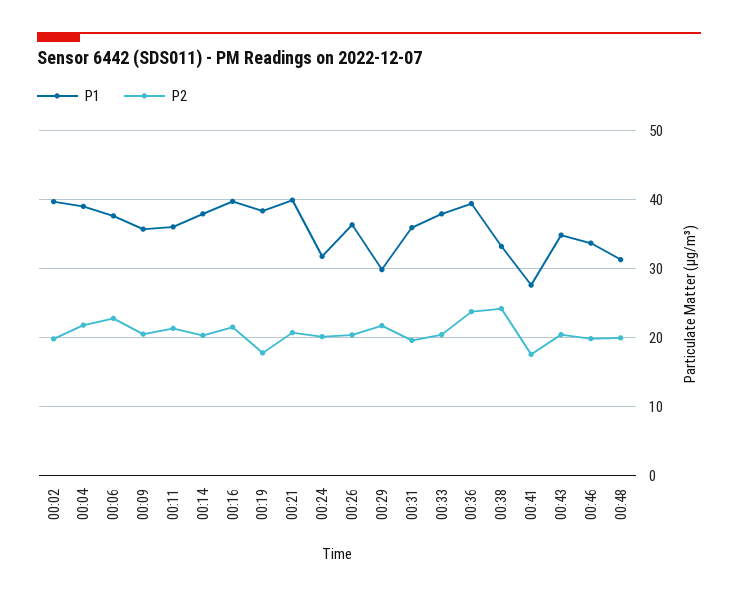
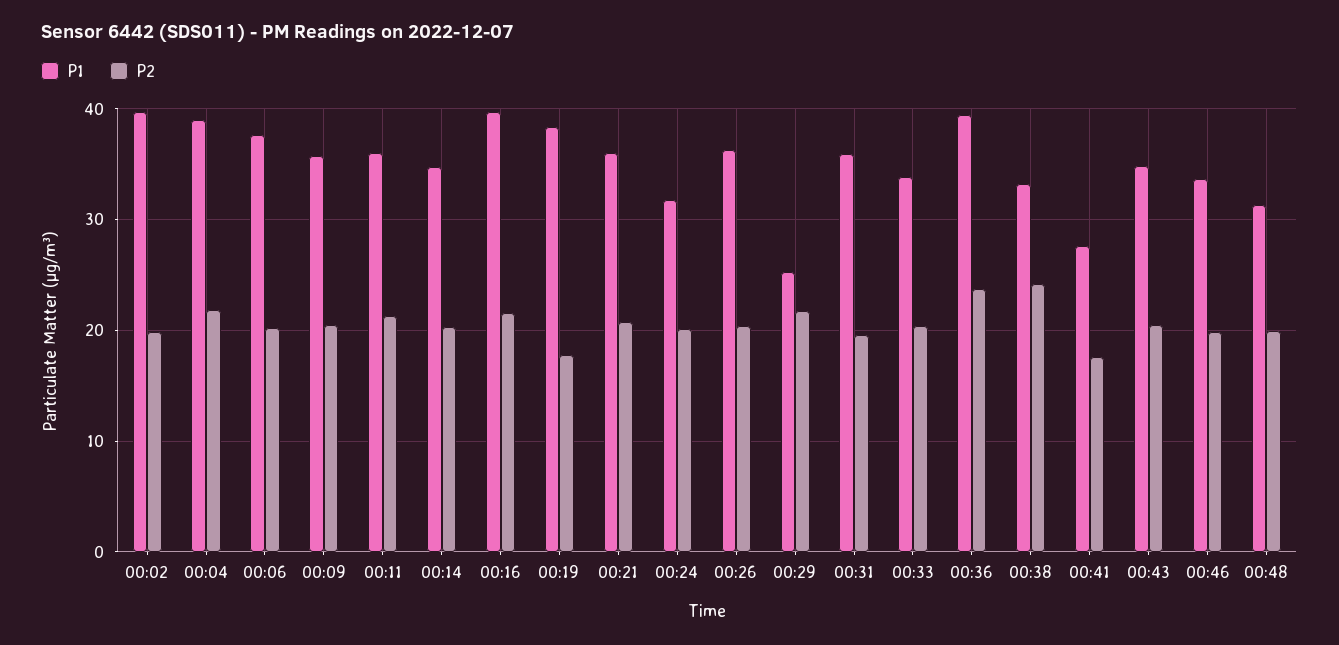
  {
    "P1": {
      "00:02": 40,
      "00:04": 39,
      "00:06": 38,
      "00:09": 36,
      "00:11": 36,
-     "00:14": 38,
+     "00:14": 35,
      "00:16": 40,
      "00:19": 38,
-     "00:21": 40,
+     "00:21": 36,
      "00:24": 32,
      "00:26": 36,
-     "00:29": 30,
+     "00:29": 25,
      "00:31": 36,
-     "00:33": 38,
+     "00:33": 34,
      "00:36": 39,
      "00:38": 33,
      "00:41": 28,
      "00:43": 35,
      "00:46": 34,
      "00:48": 31
    },
    "P2": {
      "00:02": 20,
      "00:04": 22,
-     "00:06": 23,
+     "00:06": 20,
      "00:09": 21,
      "00:11": 21,
      "00:14": 20,
      "00:16": 22,
      "00:19": 18,
      "00:21": 21,
      "00:24": 20,
      "00:26": 20,
      "00:29": 22,
      "00:31": 20,
      "00:33": 20,
      "00:36": 24,
      "00:38": 24,
      "00:41": 18,
      "00:43": 20,
      "00:46": 20,
      "00:48": 20
    }
  }

